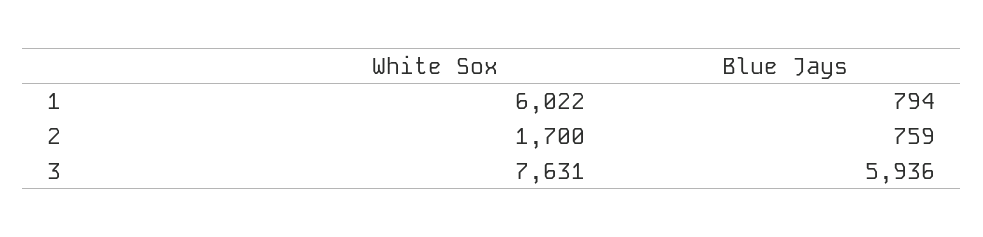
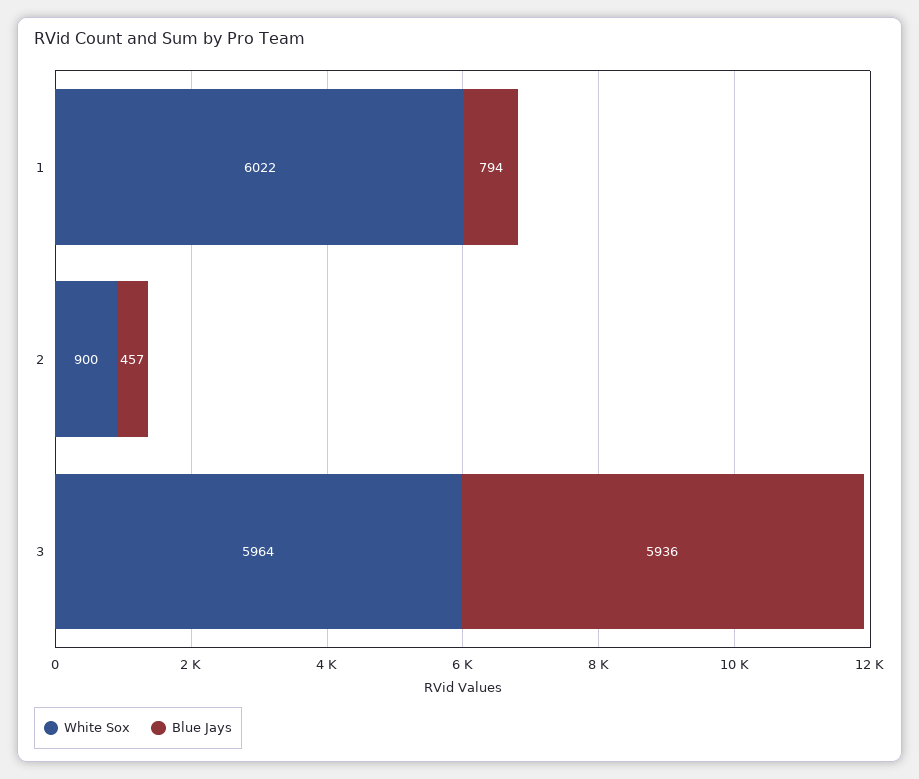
  {
    "White Sox": {
      "1": 6022,
-     "2": 1700,
+     "2": 900,
-     "3": 7631
+     "3": 5964
    },
    "Blue Jays": {
      "1": 794,
-     "2": 759,
+     "2": 457,
      "3": 5936
    }
  }

